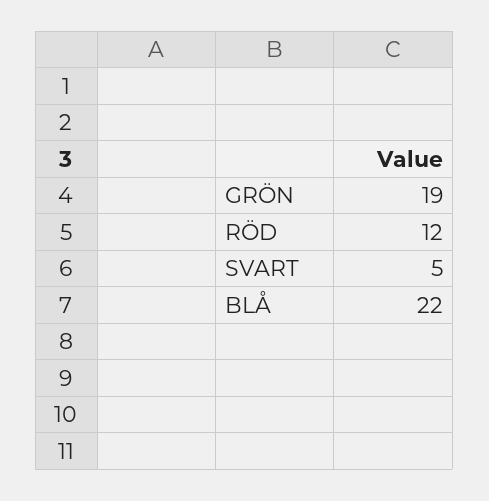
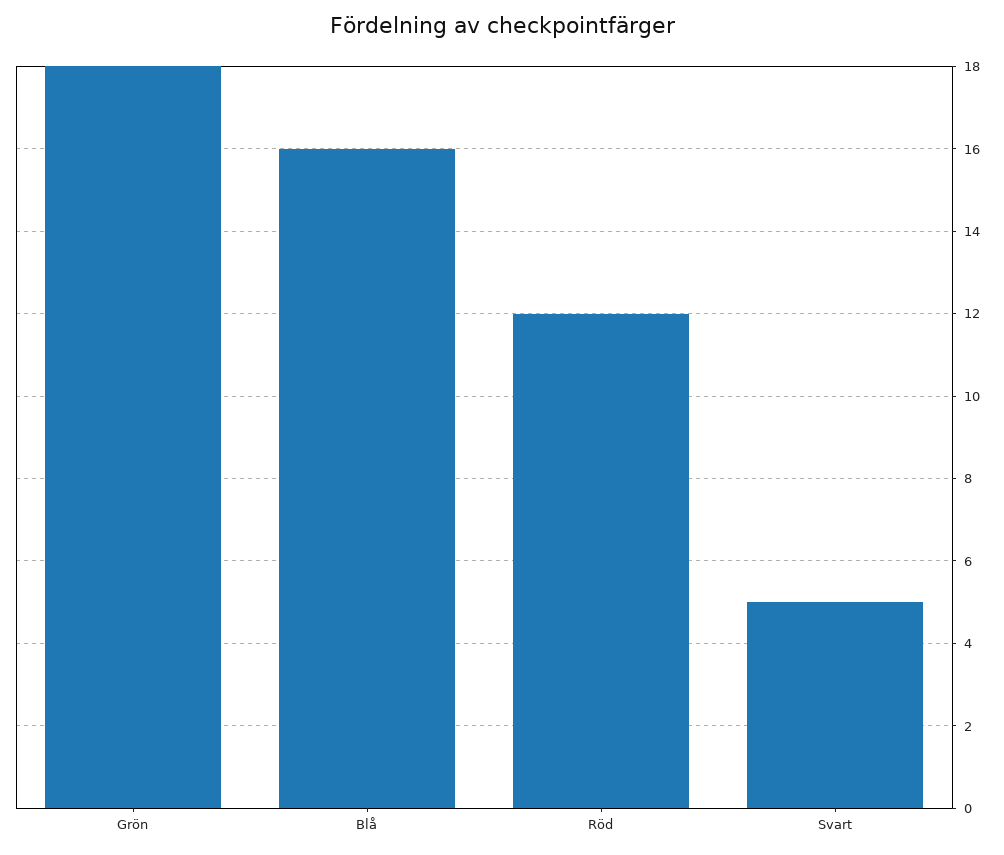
  {
-   "GRÖN": 19,
+   "GRÖN": 18,
    "RÖD": 12,
    "SVART": 5,
-   "BLÅ": 22
+   "BLÅ": 16
  }

